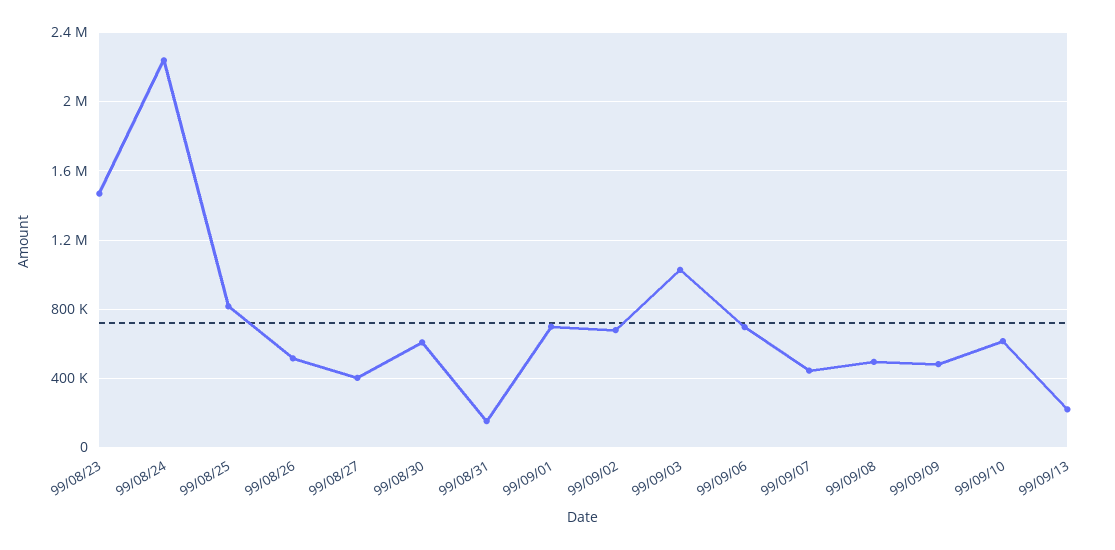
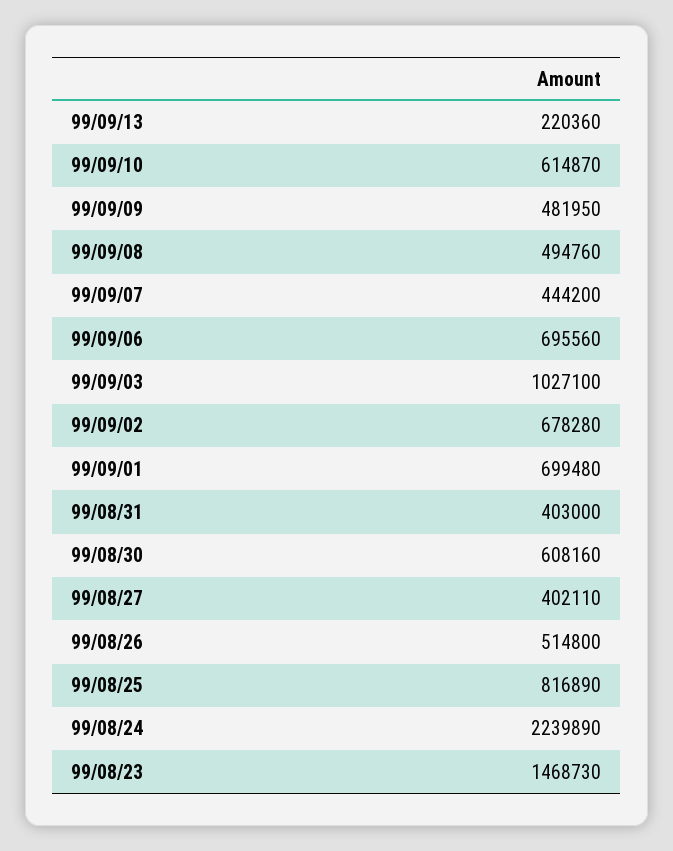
  {
    "99/08/23": 1468730,
    "99/08/24": 2239890,
    "99/08/25": 816890,
    "99/08/26": 514800,
    "99/08/27": 402110,
    "99/08/30": 608160,
-   "99/08/31": 150000,
+   "99/08/31": 403000,
    "99/09/01": 699480,
    "99/09/02": 678280,
    "99/09/03": 1027100,
    "99/09/06": 695560,
    "99/09/07": 444200,
    "99/09/08": 494760,
    "99/09/09": 481950,
    "99/09/10": 614870,
    "99/09/13": 220360
  }

